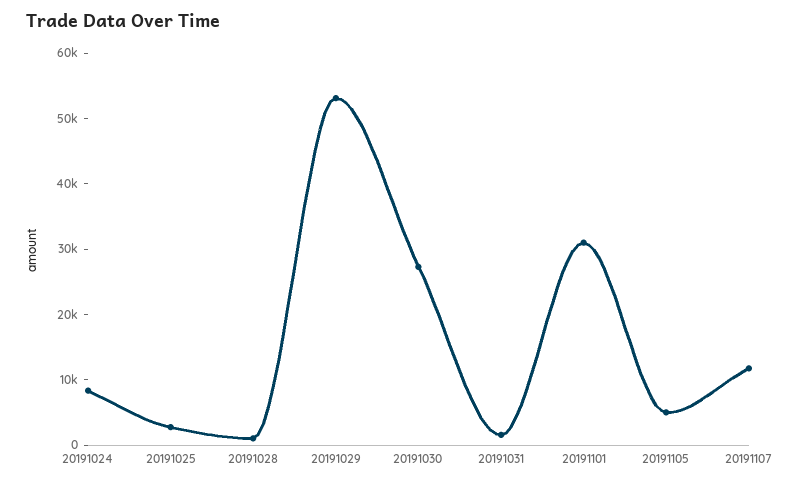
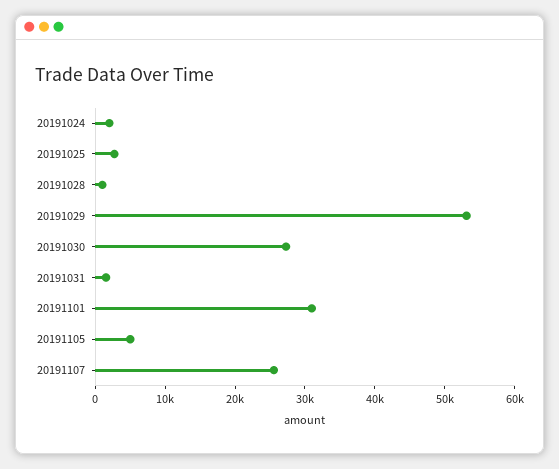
  {
-   "20191024": 8000,
+   "20191024": 2000,
    "20191025": 2000,
    "20191028": 2000,
    "20191029": 54000,
    "20191030": 28000,
    "20191031": 2000,
    "20191101": 30000,
    "20191105": 6000,
-   "20191107": 12000
+   "20191107": 26000
  }

